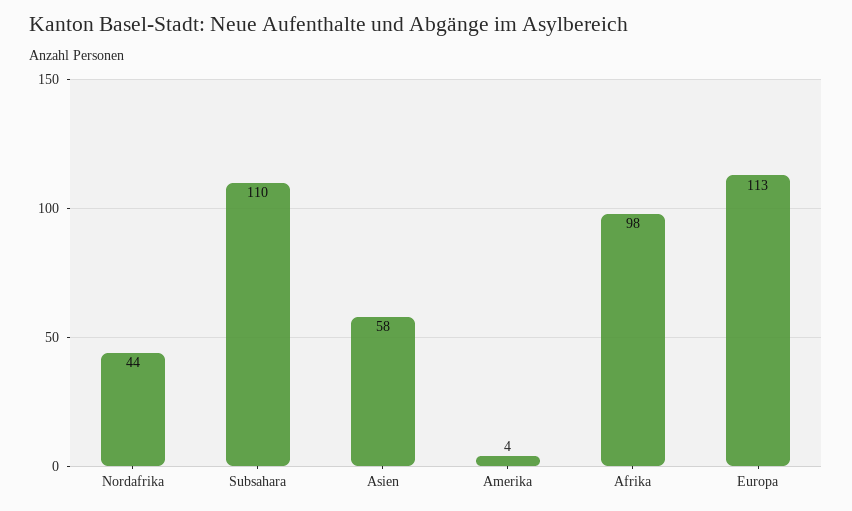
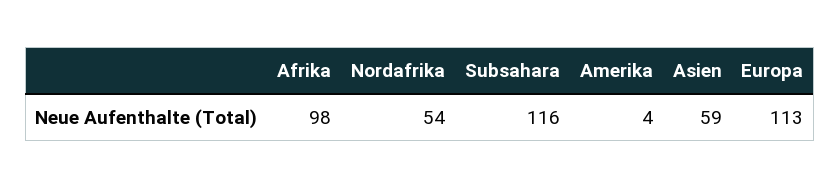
  {
-   "Nordafrika": 44,
+   "Nordafrika": 54,
-   "Subsahara": 110,
+   "Subsahara": 116,
-   "Asien": 58,
+   "Asien": 59,
    "Amerika": 4,
    "Afrika": 98,
    "Europa": 113
  }

